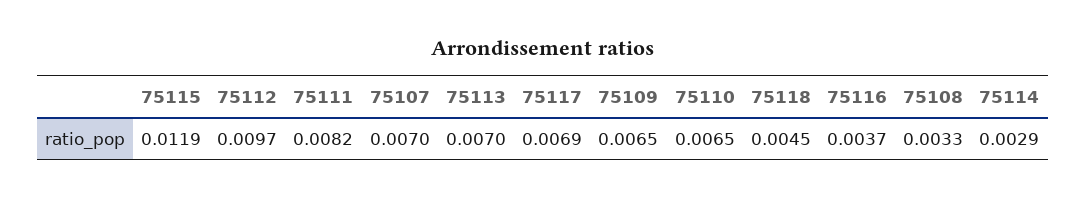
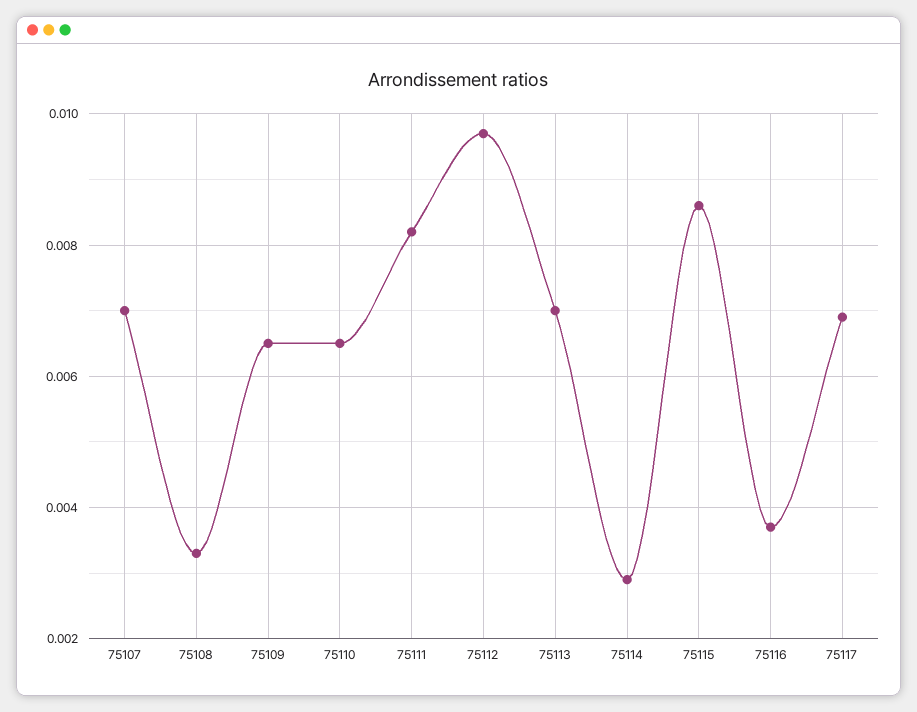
  {
-   "75115": 0.0119,
+   "75115": 0.0085,
    "75112": 0.0097,
    "75111": 0.0082,
    "75107": 0.007,
    "75113": 0.007,
    "75117": 0.0069,
    "75109": 0.0065,
    "75110": 0.0065,
-   "75118": 0.0045,
    "75116": 0.0037,
    "75108": 0.0033,
    "75114": 0.0029
  }

